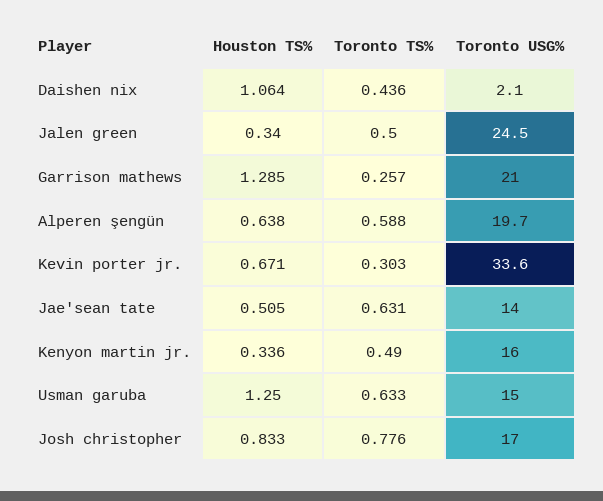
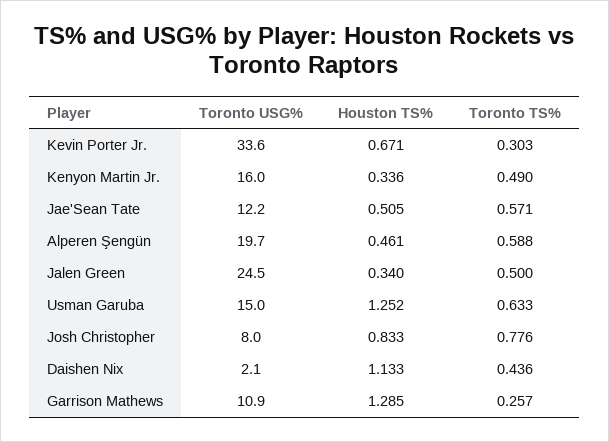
  {
    "Houston TS%": {
-     "Daishen nix": 1.064,
+     "Daishen nix": 1.133,
      "Jalen green": 0.34,
      "Garrison mathews": 1.285,
-     "Alperen şengün": 0.638,
+     "Alperen şengün": 0.461,
      "Kevin porter jr.": 0.671,
      "Jae'sean tate": 0.505,
      "Kenyon martin jr.": 0.336,
-     "Usman garuba": 1.25,
+     "Usman garuba": 1.252,
      "Josh christopher": 0.833
    },
    "Toronto TS%": {
      "Daishen nix": 0.436,
      "Jalen green": 0.5,
      "Garrison mathews": 0.257,
      "Alperen şengün": 0.588,
      "Kevin porter jr.": 0.303,
-     "Jae'sean tate": 0.631,
+     "Jae'sean tate": 0.571,
      "Kenyon martin jr.": 0.49,
      "Usman garuba": 0.633,
      "Josh christopher": 0.776
    },
    "Toronto USG%": {
      "Daishen nix": 2.1,
      "Jalen green": 24.5,
-     "Garrison mathews": 21,
+     "Garrison mathews": 10.9,
      "Alperen şengün": 19.7,
      "Kevin porter jr.": 33.6,
-     "Jae'sean tate": 14,
+     "Jae'sean tate": 12.2,
      "Kenyon martin jr.": 16,
      "Usman garuba": 15,
-     "Josh christopher": 17
+     "Josh christopher": 8
    }
  }

